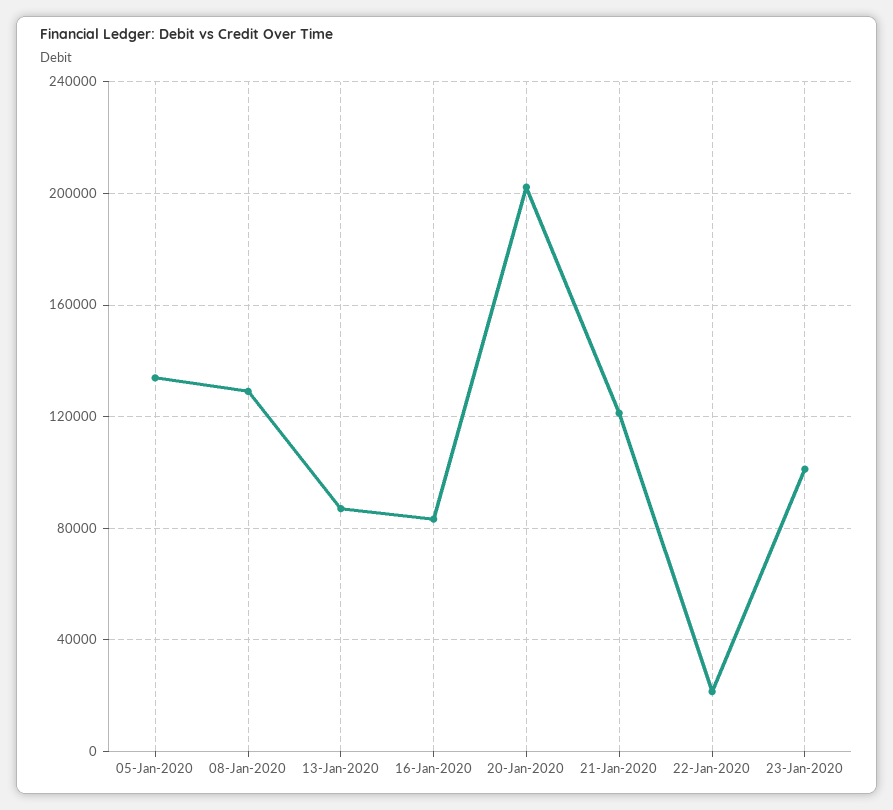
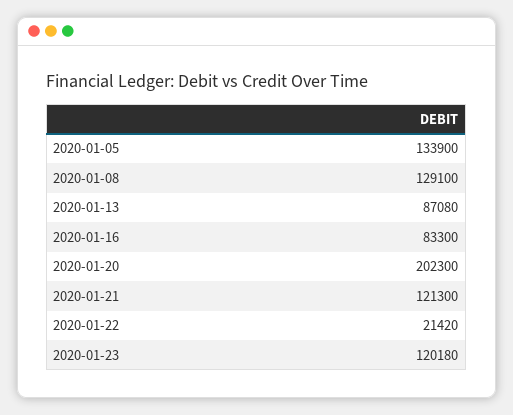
  {
    "05-Jan-2020": 133900,
    "08-Jan-2020": 129100,
    "13-Jan-2020": 87080,
    "16-Jan-2020": 83300,
    "20-Jan-2020": 202300,
    "21-Jan-2020": 121300,
    "22-Jan-2020": 21420,
-   "23-Jan-2020": 100000
+   "23-Jan-2020": 120180
  }

